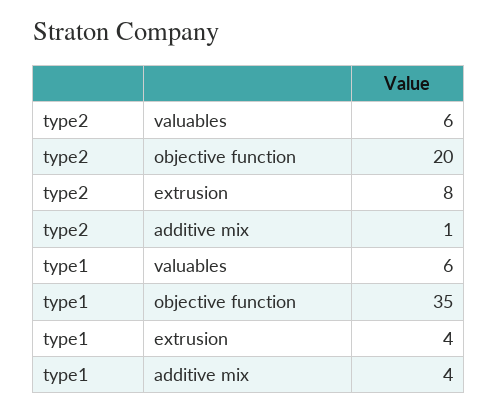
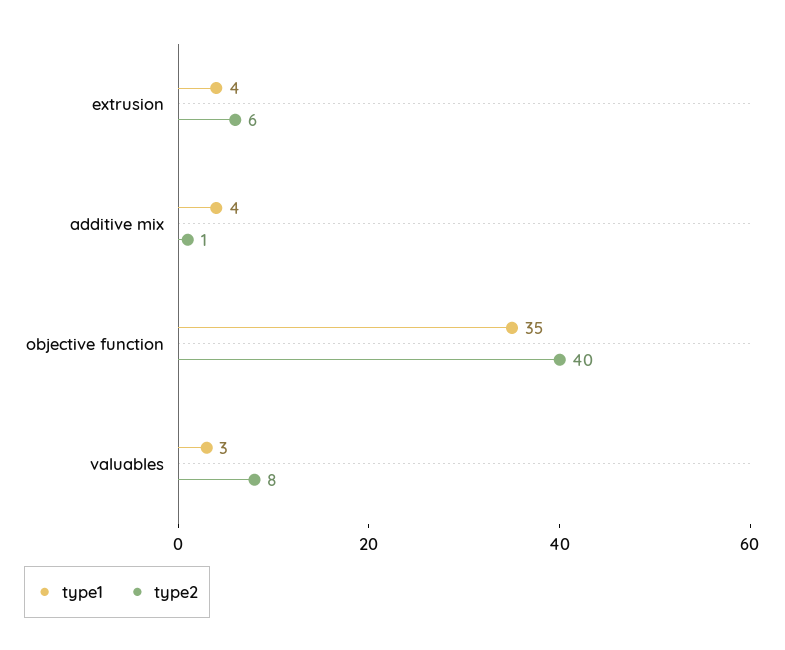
  {
    "type2": {
-     "valuables": 6,
+     "valuables": 8,
-     "objective function": 20,
+     "objective function": 40,
-     "extrusion": 8,
+     "extrusion": 6,
      "additive mix": 1
    },
    "type1": {
-     "valuables": 6,
+     "valuables": 3,
      "objective function": 35,
      "extrusion": 4,
      "additive mix": 4
    }
  }

